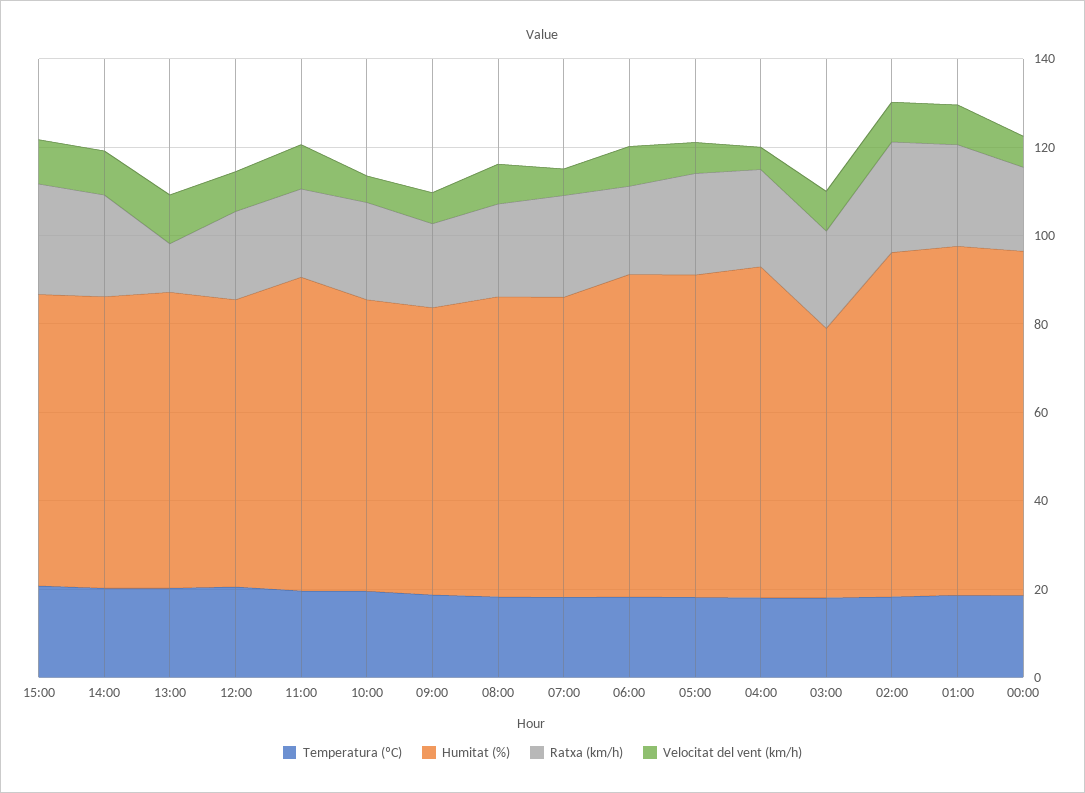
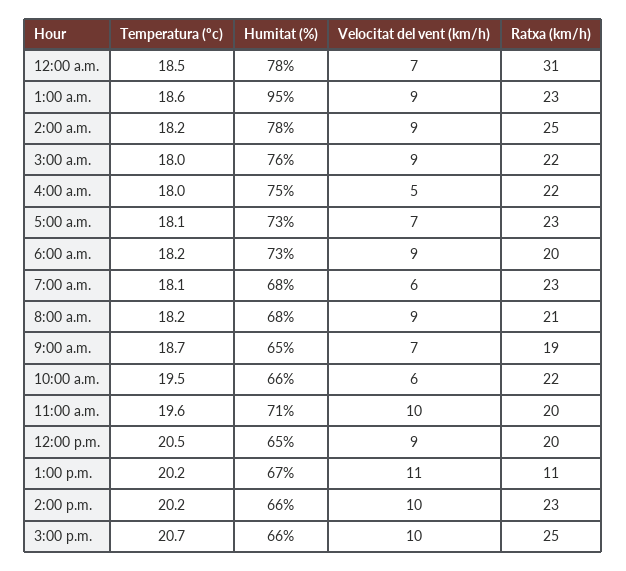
  {
    "Temperatura (ºC)": {
      "15:00": 20.7,
      "14:00": 20.2,
      "13:00": 20.2,
      "12:00": 20.5,
      "11:00": 19.6,
      "10:00": 19.5,
      "09:00": 18.7,
      "08:00": 18.2,
      "07:00": 18.1,
      "06:00": 18.2,
      "05:00": 18.1,
      "04:00": 18,
      "03:00": 18,
      "02:00": 18.2,
      "01:00": 18.6,
      "00:00": 18.5
    },
    "Humitat (%)": {
      "15:00": 66,
      "14:00": 66,
      "13:00": 67,
      "12:00": 65,
      "11:00": 71,
      "10:00": 66,
      "09:00": 65,
      "08:00": 68,
      "07:00": 68,
      "06:00": 73,
      "05:00": 73,
      "04:00": 75,
-     "03:00": 60,
+     "03:00": 76,
      "02:00": 78,
-     "01:00": 80,
+     "01:00": 95,
      "00:00": 78
    },
    "Ratxa (km/h)": {
      "15:00": 25,
      "14:00": 23,
      "13:00": 11,
      "12:00": 20,
      "11:00": 20,
      "10:00": 22,
      "09:00": 19,
      "08:00": 21,
      "07:00": 23,
      "06:00": 20,
      "05:00": 23,
      "04:00": 22,
      "03:00": 22,
      "02:00": 25,
      "01:00": 23,
-     "00:00": 20
+     "00:00": 31
    },
    "Velocitat del vent (km/h)": {
      "15:00": 10,
      "14:00": 10,
      "13:00": 11,
      "12:00": 9,
      "11:00": 10,
      "10:00": 6,
      "09:00": 7,
      "08:00": 9,
      "07:00": 6,
      "06:00": 9,
      "05:00": 7,
      "04:00": 5,
      "03:00": 9,
      "02:00": 9,
      "01:00": 9,
      "00:00": 7
    }
  }

